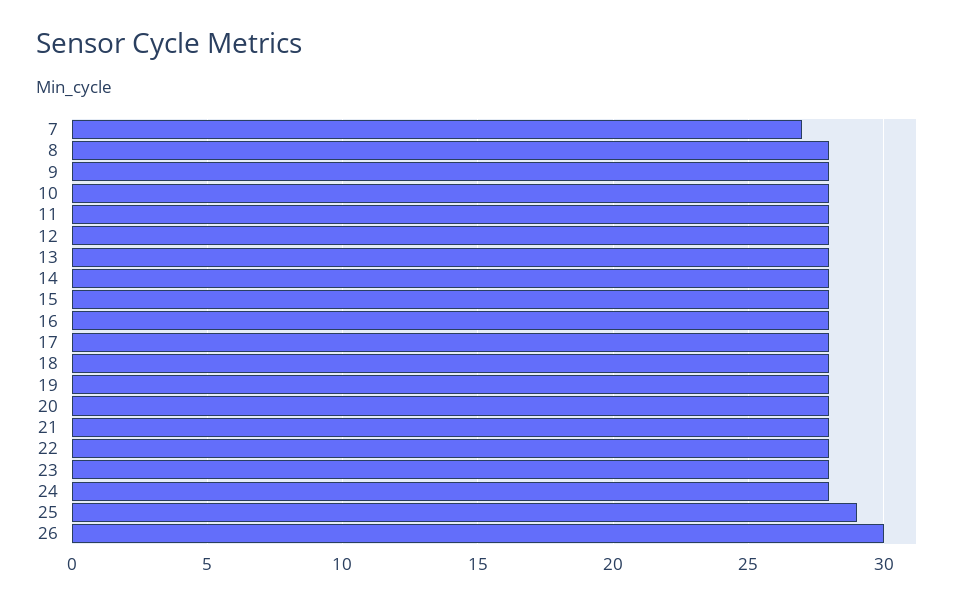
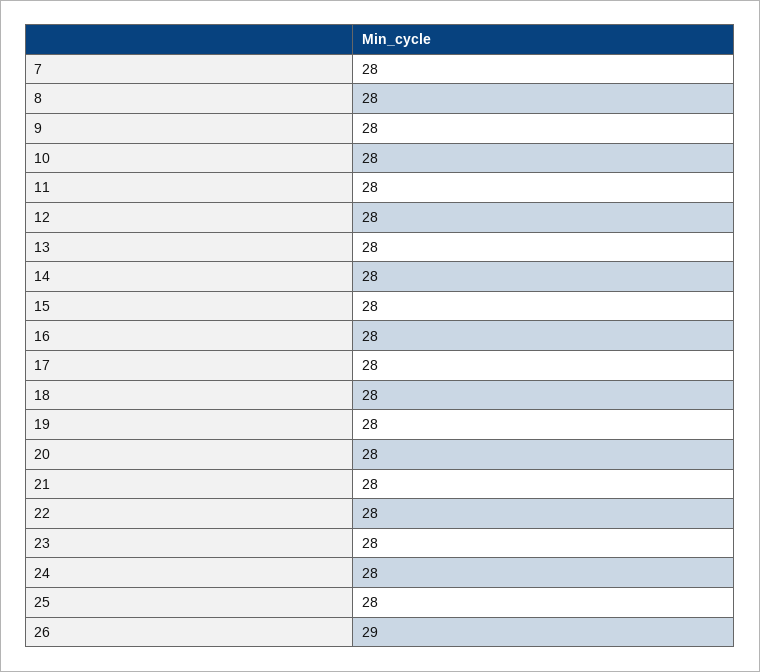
  {
-   "7": 27,
+   "7": 28,
    "8": 28,
    "9": 28,
    "10": 28,
    "11": 28,
    "12": 28,
    "13": 28,
    "14": 28,
    "15": 28,
    "16": 28,
    "17": 28,
    "18": 28,
    "19": 28,
    "20": 28,
    "21": 28,
    "22": 28,
    "23": 28,
    "24": 28,
-   "25": 29,
+   "25": 28,
-   "26": 30
+   "26": 29
  }

